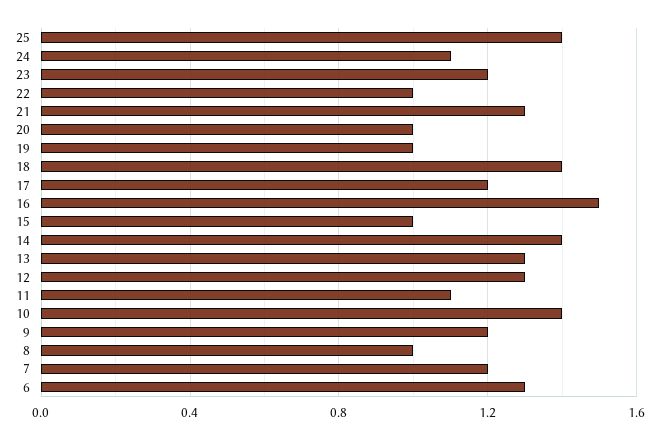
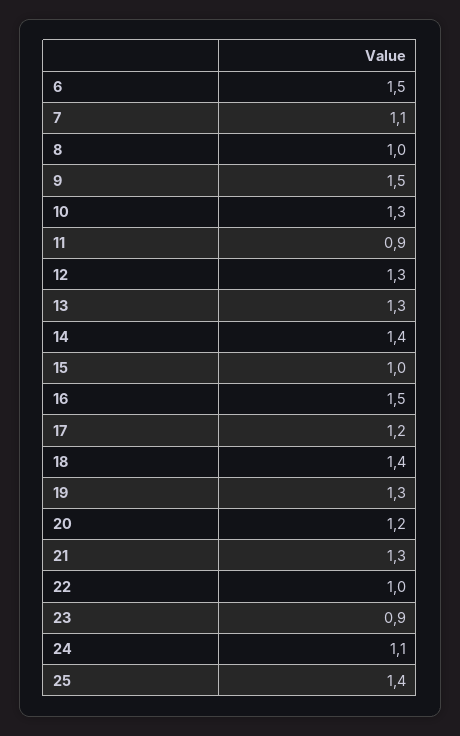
  {
    "25": 1.4,
    "24": 1.1,
-   "23": 1.2,
+   "23": 0.9,
    "22": 1,
    "21": 1.3,
-   "20": 1,
+   "20": 1.2,
-   "19": 1,
+   "19": 1.3,
    "18": 1.4,
    "17": 1.2,
    "16": 1.5,
    "15": 1,
    "14": 1.4,
    "13": 1.3,
    "12": 1.3,
-   "11": 1.1,
+   "11": 0.9,
-   "10": 1.4,
+   "10": 1.3,
-   "9": 1.2,
+   "9": 1.5,
    "8": 1,
-   "7": 1.2,
+   "7": 1.1,
-   "6": 1.3
+   "6": 1.5
  }

